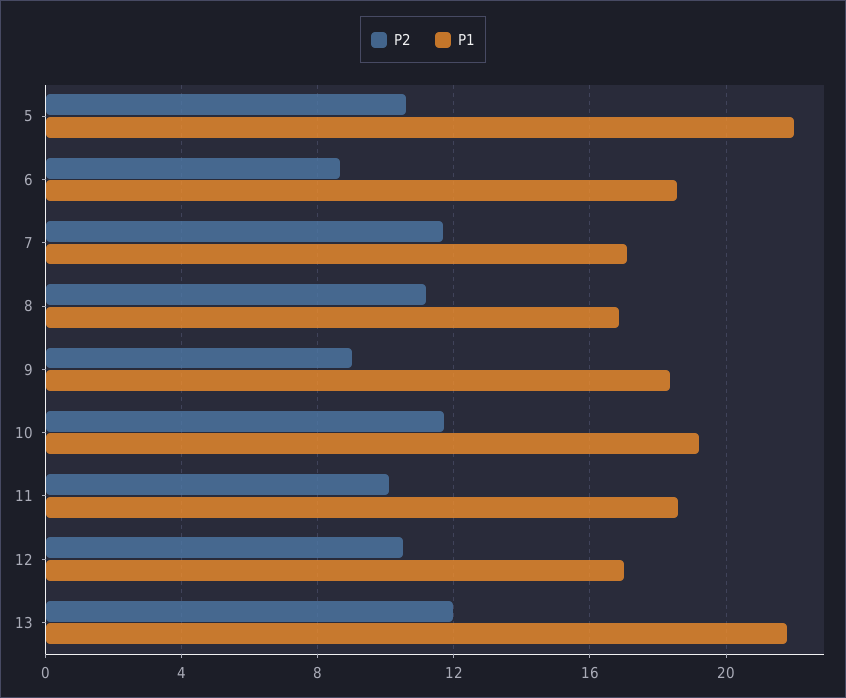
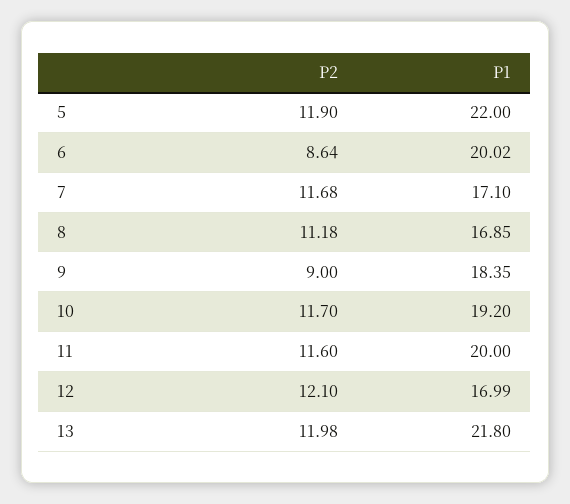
  {
    "P2": {
-     "5": 10.5,
+     "5": 11.9,
      "6": 8.64,
      "7": 11.68,
      "8": 11.18,
      "9": 9,
      "10": 11.7,
-     "11": 10,
+     "11": 11.6,
-     "12": 10.5,
+     "12": 12.1,
      "13": 11.98
    },
    "P1": {
      "5": 22,
-     "6": 18.5,
+     "6": 20.02,
      "7": 17.1,
      "8": 16.85,
      "9": 18.35,
      "10": 19.2,
-     "11": 18.5,
+     "11": 20,
      "12": 16.99,
      "13": 21.8
    }
  }

